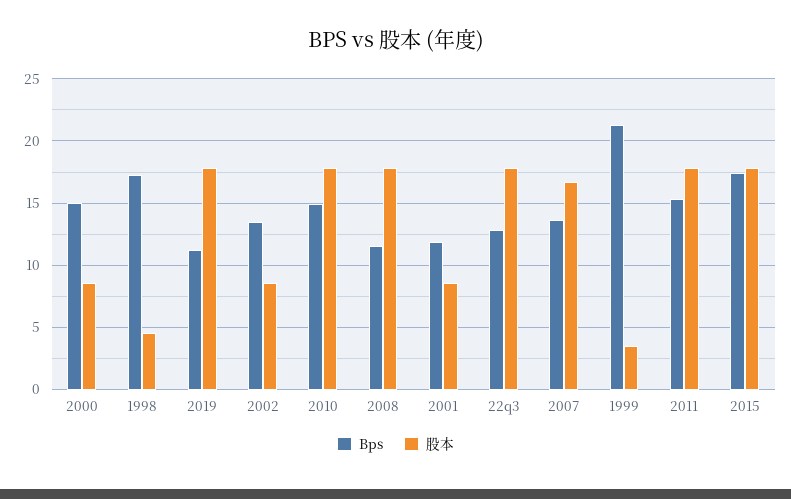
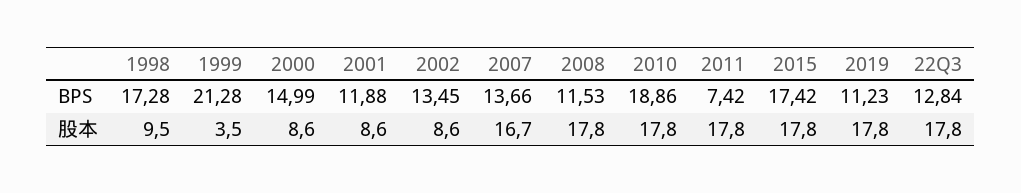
  {
    "Bps": {
      "2000": 14.99,
      "1998": 17.28,
      "2019": 11.23,
      "2002": 13.45,
-     "2010": 15,
+     "2010": 18.86,
      "2008": 11.53,
      "2001": 11.88,
      "22q3": 12.84,
      "2007": 13.66,
      "1999": 21.28,
-     "2011": 15.5,
+     "2011": 7.42,
      "2015": 17.42
    },
    "股本": {
      "2000": 8.6,
-     "1998": 4.5,
+     "1998": 9.5,
      "2019": 17.8,
      "2002": 8.6,
      "2010": 17.8,
      "2008": 17.8,
      "2001": 8.6,
      "22q3": 17.8,
      "2007": 16.7,
      "1999": 3.5,
      "2011": 17.8,
      "2015": 17.8
    }
  }

